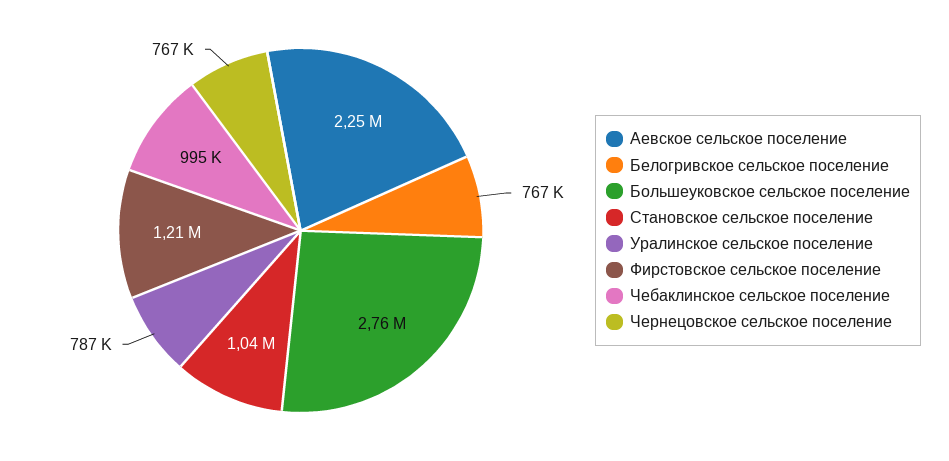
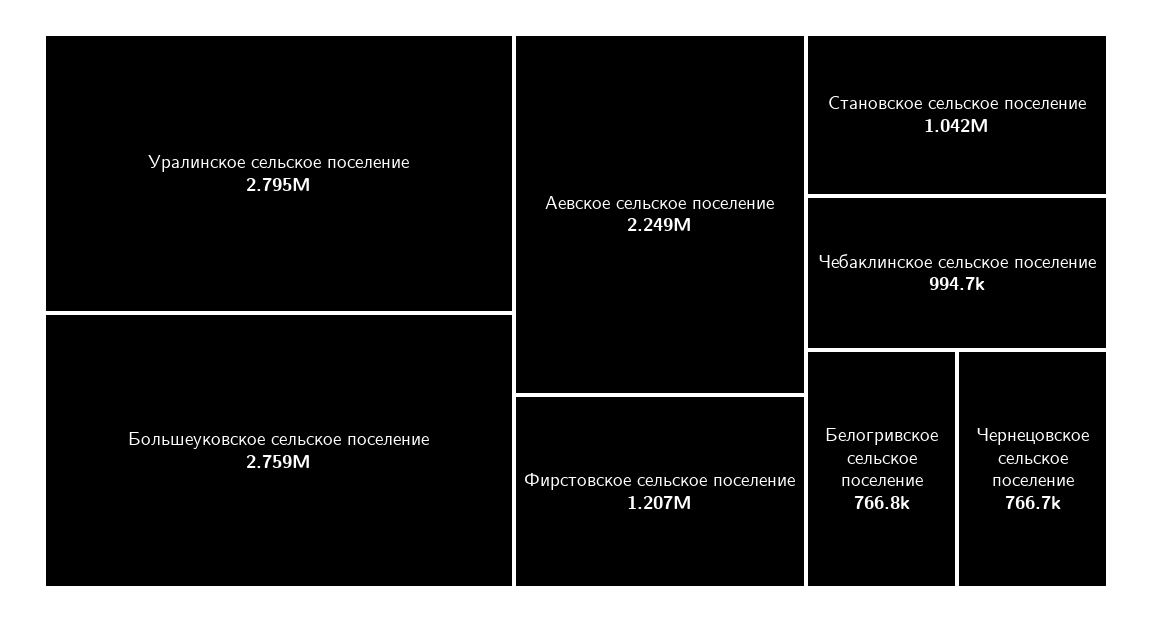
  {
    "Аевское сельское поселение": 2249000,
    "Белогривское сельское поселение": 766800,
    "Большеуковское сельское поселение": 2759000,
    "Становское сельское поселение": 1042000,
-   "Уралинское сельское поселение": 787000,
+   "Уралинское сельское поселение": 2795000,
    "Фирстовское сельское поселение": 1207000,
    "Чебаклинское сельское поселение": 994700,
    "Чернецовское сельское поселение": 766700
  }

